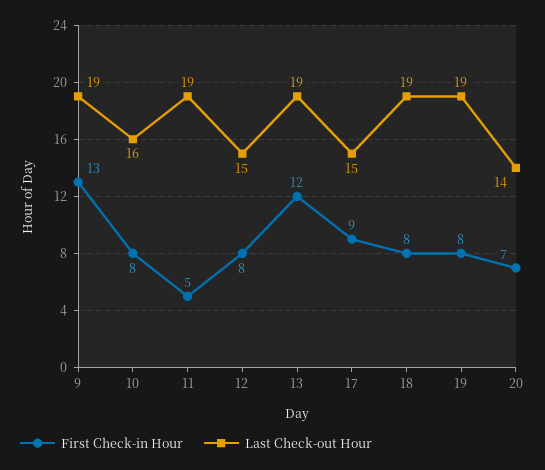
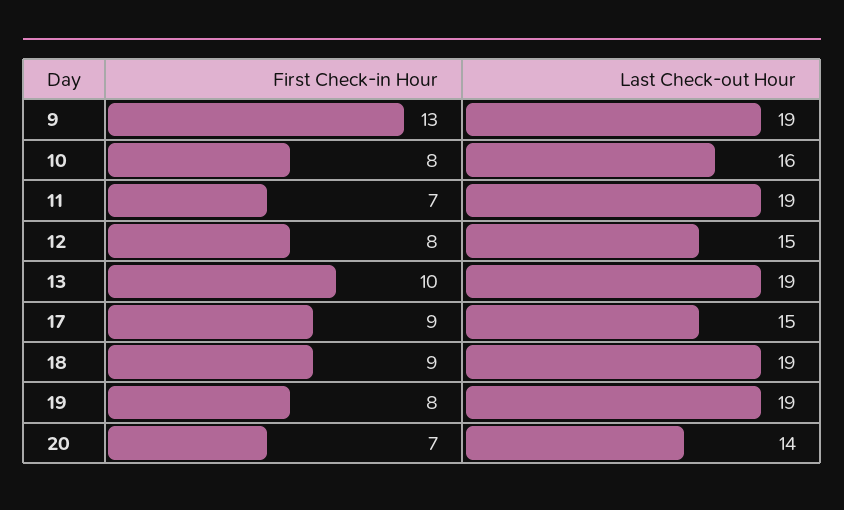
  {
    "First Check-in Hour": {
      "9": 13,
      "10": 8,
-     "11": 5,
+     "11": 7,
      "12": 8,
-     "13": 12,
+     "13": 10,
      "17": 9,
-     "18": 8,
+     "18": 9,
      "19": 8,
      "20": 7
    },
    "Last Check-out Hour": {
      "9": 19,
      "10": 16,
      "11": 19,
      "12": 15,
      "13": 19,
      "17": 15,
      "18": 19,
      "19": 19,
      "20": 14
    }
  }

